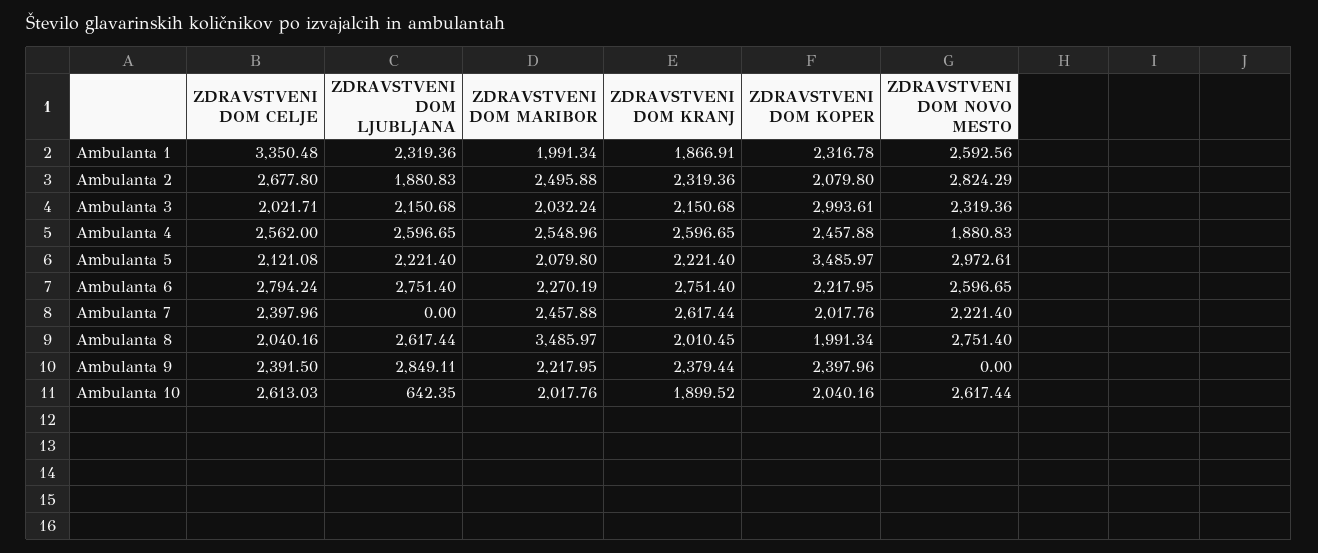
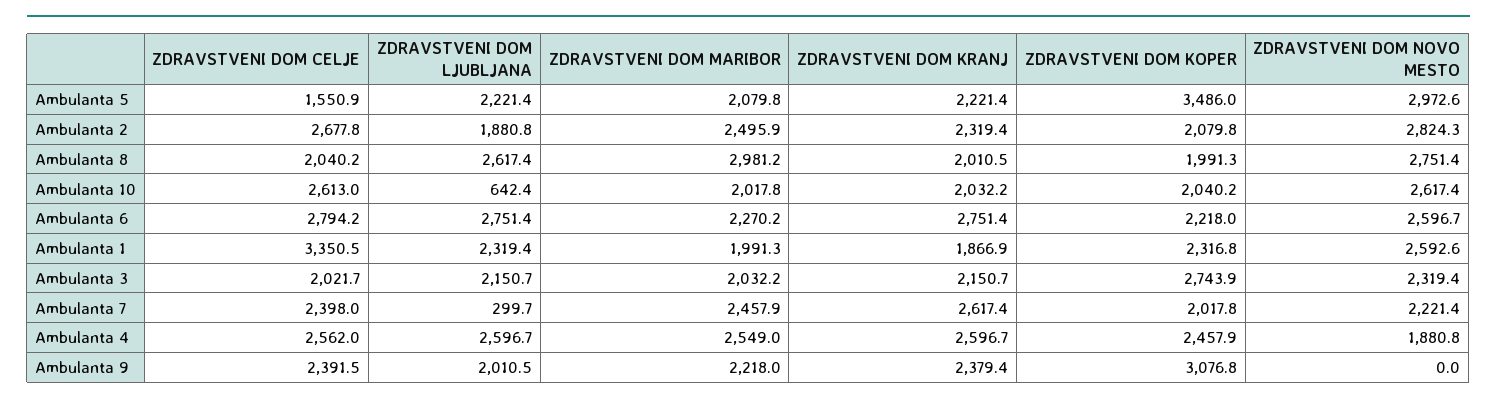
  {
    "ZDRAVSTVENI DOM CELJE": {
      "Ambulanta 1": 3350.48,
      "Ambulanta 2": 2677.8,
      "Ambulanta 3": 2021.71,
      "Ambulanta 4": 2562,
-     "Ambulanta 5": 2121.08,
+     "Ambulanta 5": 1550.9,
      "Ambulanta 6": 2794.24,
      "Ambulanta 7": 2397.96,
      "Ambulanta 8": 2040.16,
      "Ambulanta 9": 2391.5,
      "Ambulanta 10": 2613.03
    },
    "ZDRAVSTVENI DOM LJUBLJANA": {
      "Ambulanta 1": 2319.36,
      "Ambulanta 2": 1880.83,
      "Ambulanta 3": 2150.68,
      "Ambulanta 4": 2596.65,
      "Ambulanta 5": 2221.4,
      "Ambulanta 6": 2751.4,
-     "Ambulanta 7": 0,
+     "Ambulanta 7": 299.7,
      "Ambulanta 8": 2617.44,
-     "Ambulanta 9": 2849.11,
+     "Ambulanta 9": 2010.5,
      "Ambulanta 10": 642.35
    },
    "ZDRAVSTVENI DOM MARIBOR": {
      "Ambulanta 1": 1991.34,
      "Ambulanta 2": 2495.88,
      "Ambulanta 3": 2032.24,
      "Ambulanta 4": 2548.96,
      "Ambulanta 5": 2079.8,
      "Ambulanta 6": 2270.19,
      "Ambulanta 7": 2457.88,
-     "Ambulanta 8": 3485.97,
+     "Ambulanta 8": 2981.2,
      "Ambulanta 9": 2217.95,
      "Ambulanta 10": 2017.76
    },
    "ZDRAVSTVENI DOM KRANJ": {
      "Ambulanta 1": 1866.91,
      "Ambulanta 2": 2319.36,
      "Ambulanta 3": 2150.68,
      "Ambulanta 4": 2596.65,
      "Ambulanta 5": 2221.4,
      "Ambulanta 6": 2751.4,
      "Ambulanta 7": 2617.44,
      "Ambulanta 8": 2010.45,
      "Ambulanta 9": 2379.44,
-     "Ambulanta 10": 1899.52
+     "Ambulanta 10": 2032.2
    },
    "ZDRAVSTVENI DOM KOPER": {
      "Ambulanta 1": 2316.78,
      "Ambulanta 2": 2079.8,
-     "Ambulanta 3": 2993.61,
+     "Ambulanta 3": 2743.9,
      "Ambulanta 4": 2457.88,
      "Ambulanta 5": 3485.97,
      "Ambulanta 6": 2217.95,
      "Ambulanta 7": 2017.76,
      "Ambulanta 8": 1991.34,
-     "Ambulanta 9": 2397.96,
+     "Ambulanta 9": 3076.8,
      "Ambulanta 10": 2040.16
    },
    "ZDRAVSTVENI DOM NOVO MESTO": {
      "Ambulanta 1": 2592.56,
      "Ambulanta 2": 2824.29,
      "Ambulanta 3": 2319.36,
      "Ambulanta 4": 1880.83,
      "Ambulanta 5": 2972.61,
      "Ambulanta 6": 2596.65,
      "Ambulanta 7": 2221.4,
      "Ambulanta 8": 2751.4,
      "Ambulanta 9": 0,
      "Ambulanta 10": 2617.44
    }
  }

